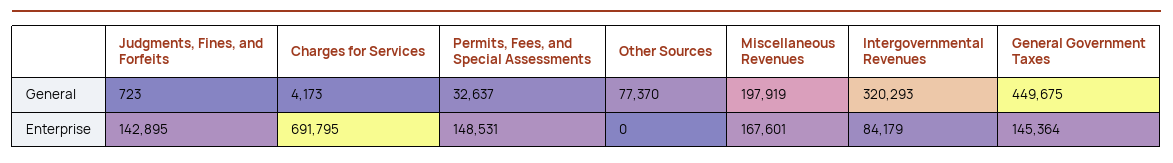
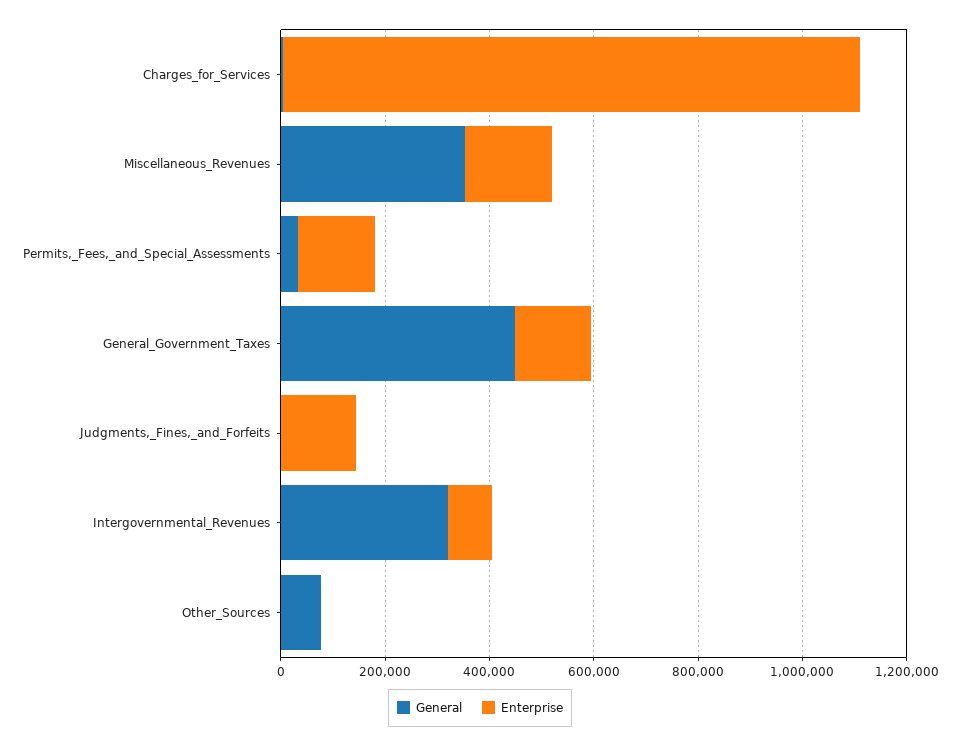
  {
    "General": {
      "Judgments, Fines, and Forfeits": 723,
      "Charges for Services": 4173,
      "Permits, Fees, and Special Assessments": 32637,
      "Other Sources": 77370,
-     "Miscellaneous Revenues": 197919,
+     "Miscellaneous Revenues": 350000,
      "Intergovernmental Revenues": 320293,
      "General Government Taxes": 449675
    },
    "Enterprise": {
      "Judgments, Fines, and Forfeits": 142895,
-     "Charges for Services": 691795,
+     "Charges for Services": 1100000,
      "Permits, Fees, and Special Assessments": 148531,
      "Other Sources": 0,
      "Miscellaneous Revenues": 167601,
      "Intergovernmental Revenues": 84179,
      "General Government Taxes": 145364
    }
  }

